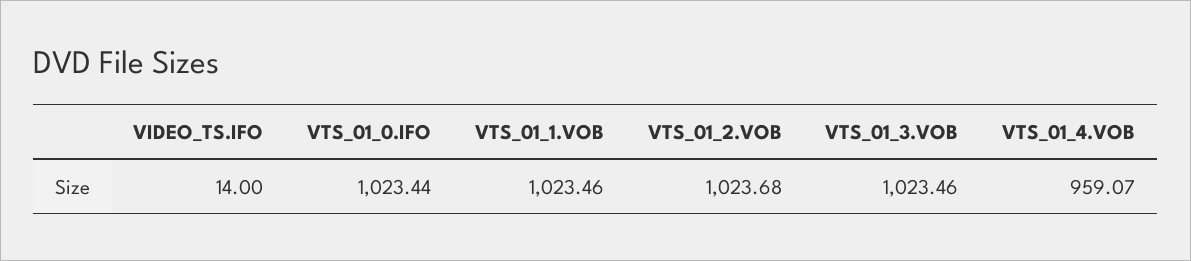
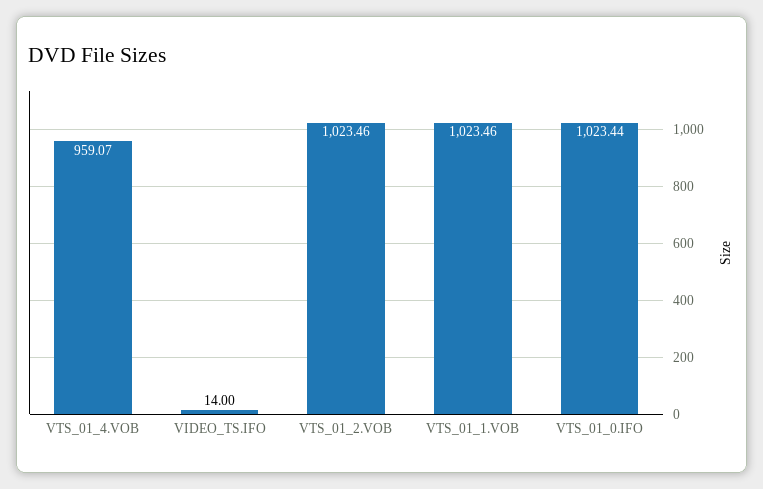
  {
    "VIDEO_TS.IFO": 14,
    "VTS_01_0.IFO": 1023.44,
    "VTS_01_1.VOB": 1023.46,
-   "VTS_01_2.VOB": 1023.68,
+   "VTS_01_2.VOB": 1023.46,
-   "VTS_01_3.VOB": 1023.46,
    "VTS_01_4.VOB": 959.07
  }

